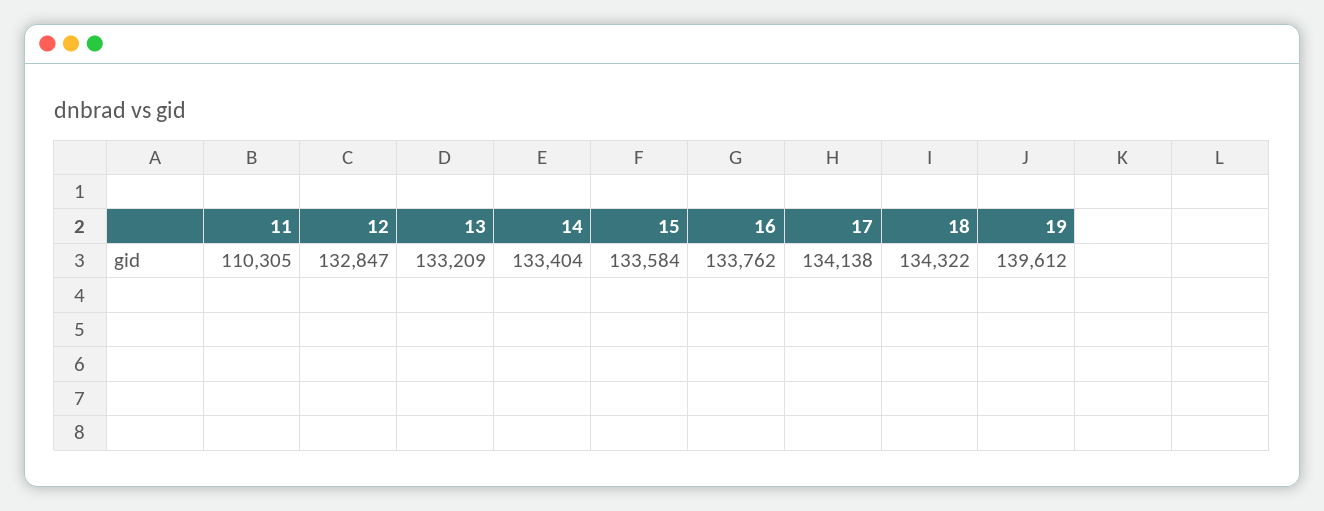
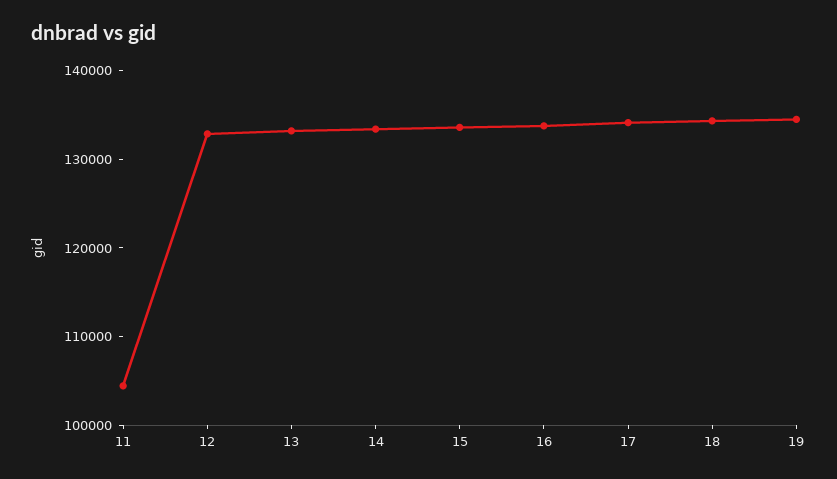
  {
-   "11": 110305,
+   "11": 104000,
    "12": 132847,
    "13": 133209,
    "14": 133404,
    "15": 133584,
    "16": 133762,
    "17": 134138,
    "18": 134322,
-   "19": 139612
+   "19": 134000
  }

